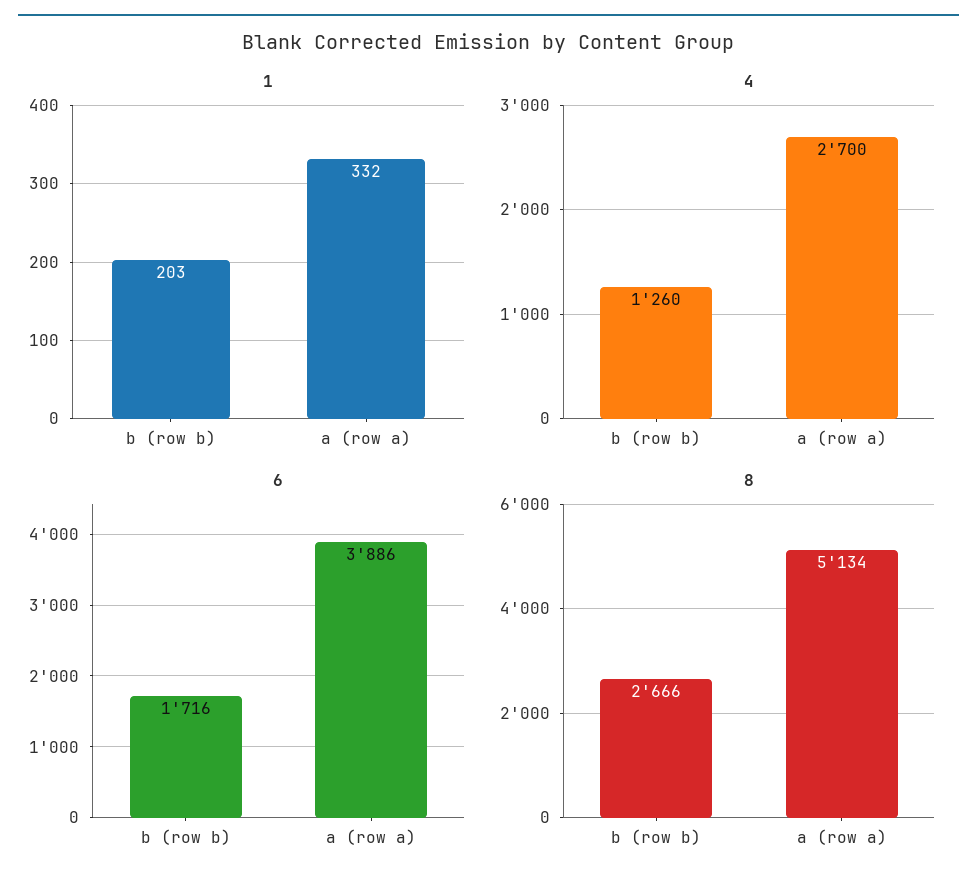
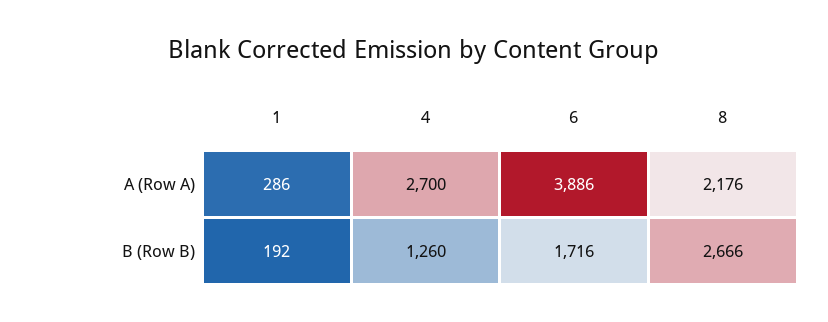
  {
    "1": {
-     "b (row b)": 203,
+     "b (row b)": 192,
-     "a (row a)": 332
+     "a (row a)": 286
    },
    "4": {
      "b (row b)": 1260,
      "a (row a)": 2700
    },
    "6": {
      "b (row b)": 1716,
      "a (row a)": 3886
    },
    "8": {
      "b (row b)": 2666,
-     "a (row a)": 5134
+     "a (row a)": 2176
    }
  }

